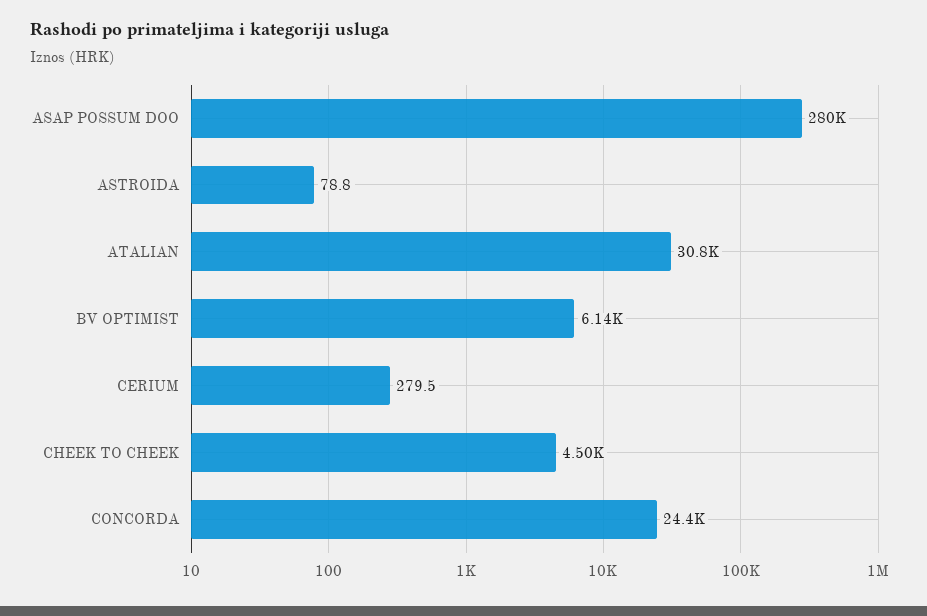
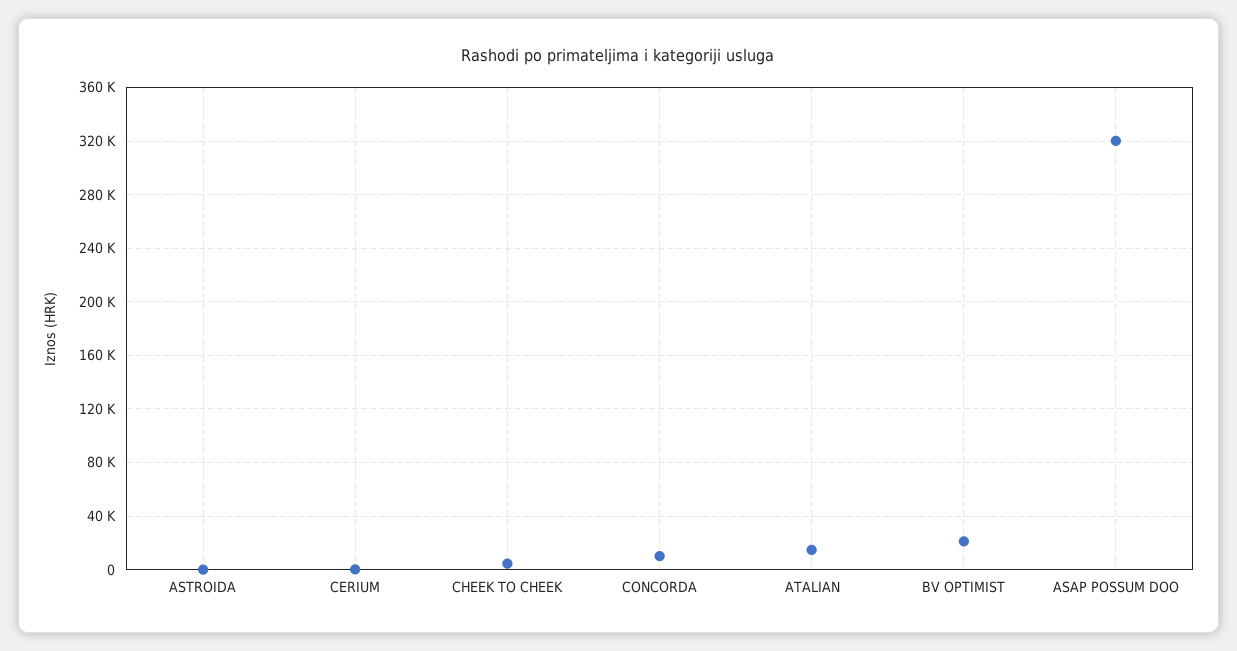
  {
-   "ASAP POSSUM DOO": 280000,
+   "ASAP POSSUM DOO": 320000,
    "ASTROIDA": 78.8,
-   "ATALIAN": 30800,
+   "ATALIAN": 15000,
-   "BV OPTIMIST": 6140,
+   "BV OPTIMIST": 20000,
    "CERIUM": 279.5,
    "CHEEK TO CHEEK": 4500,
-   "CONCORDA": 24400
+   "CONCORDA": 10000
  }

